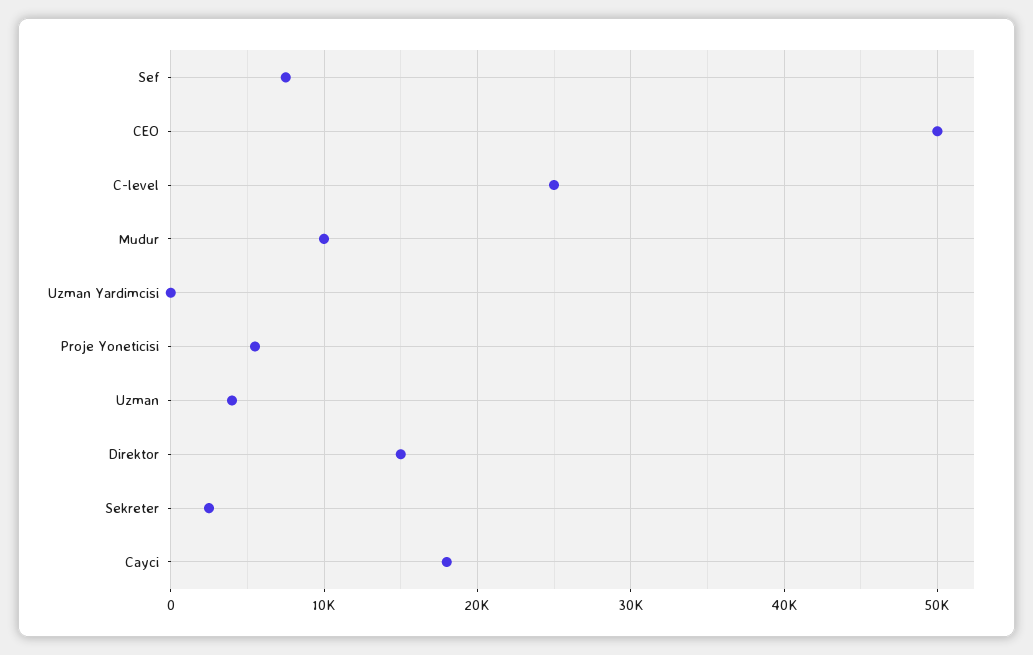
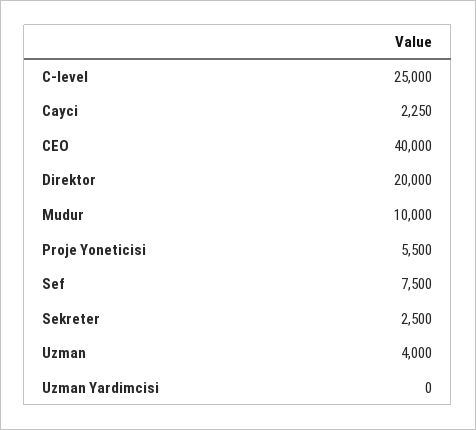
  {
    "Sef": 7500,
-   "CEO": 50000,
+   "CEO": 40000,
    "C-level": 25000,
    "Mudur": 10000,
    "Uzman Yardimcisi": 0,
    "Proje Yoneticisi": 5500,
    "Uzman": 4000,
-   "Direktor": 15000,
+   "Direktor": 20000,
    "Sekreter": 2500,
-   "Cayci": 18000
+   "Cayci": 2250
  }

